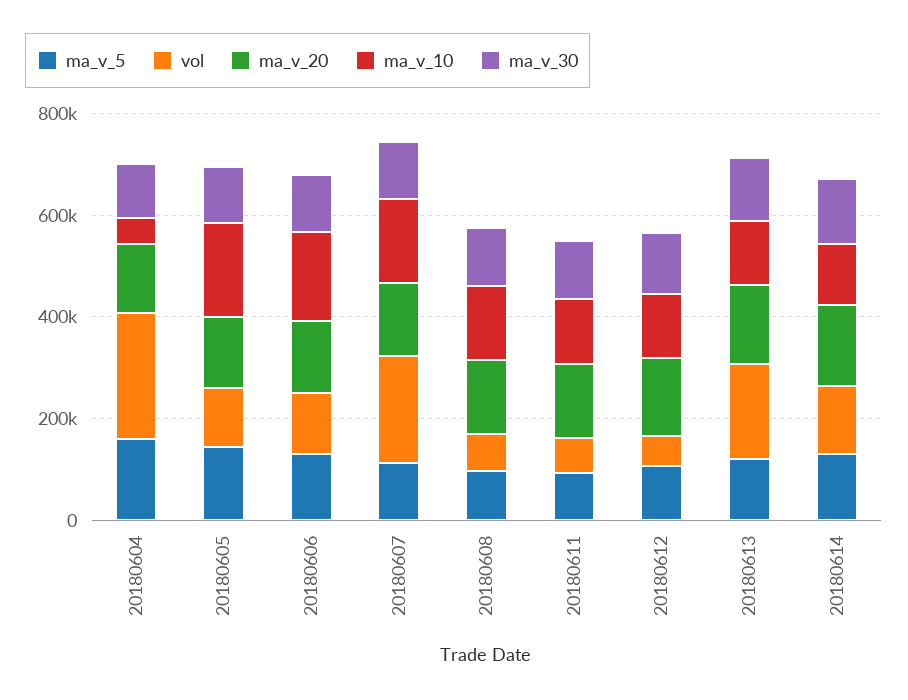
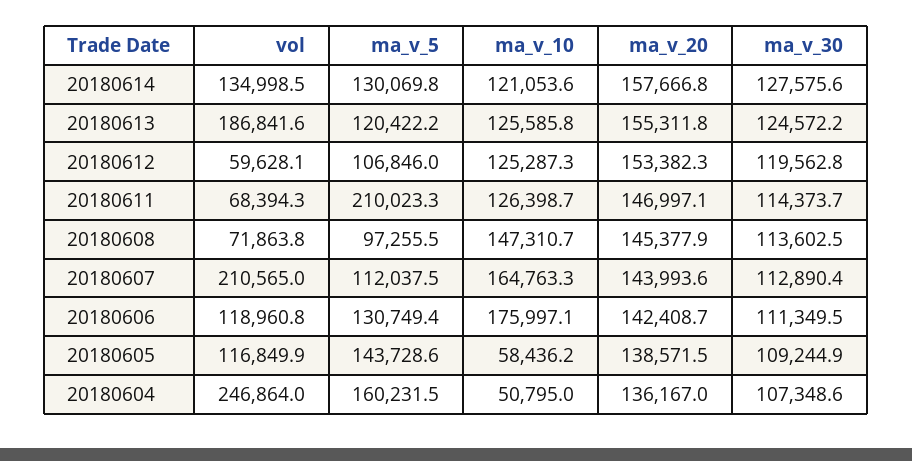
  {
    "ma_v_5": {
      "20180604": 160231.5,
      "20180605": 143728.6,
      "20180606": 130749.4,
      "20180607": 112037.5,
      "20180608": 97255.5,
-     "20180611": 100000,
+     "20180611": 210023.3,
      "20180612": 106846,
      "20180613": 120422.2,
      "20180614": 130069.8
    },
    "vol": {
      "20180604": 246864,
      "20180605": 116849.9,
      "20180606": 118960.8,
      "20180607": 210565,
      "20180608": 71863.8,
      "20180611": 68394.3,
      "20180612": 59628.1,
      "20180613": 186841.6,
      "20180614": 134998.5
    },
    "ma_v_20": {
      "20180604": 136167,
      "20180605": 138571.5,
      "20180606": 142408.7,
      "20180607": 143993.6,
      "20180608": 145377.9,
      "20180611": 146997.1,
      "20180612": 153382.3,
      "20180613": 155311.8,
      "20180614": 157666.8
    },
    "ma_v_10": {
      "20180604": 50795,
-     "20180605": 200000,
+     "20180605": 58436.2,
      "20180606": 175997.1,
      "20180607": 164763.3,
      "20180608": 147310.7,
      "20180611": 126398.7,
      "20180612": 125287.3,
      "20180613": 125585.8,
      "20180614": 121053.6
    },
    "ma_v_30": {
      "20180604": 107348.6,
      "20180605": 109244.9,
      "20180606": 111349.5,
      "20180607": 112890.4,
      "20180608": 113602.5,
      "20180611": 114373.7,
      "20180612": 119562.8,
      "20180613": 124572.2,
      "20180614": 127575.6
    }
  }

